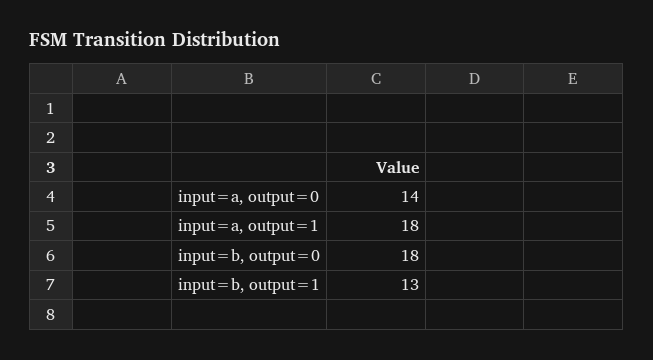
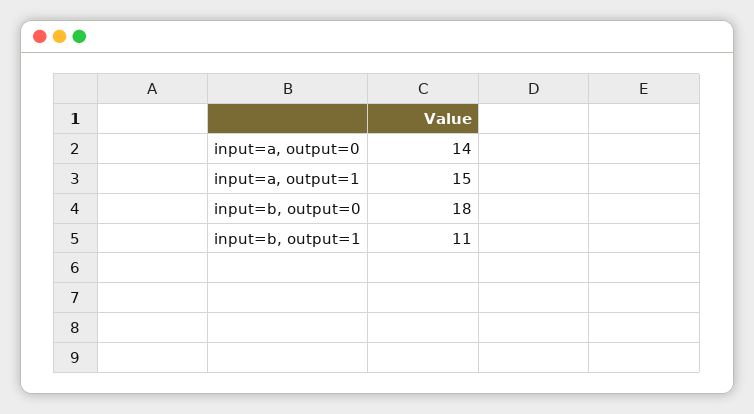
  {
    "input=a, output=0": 14,
-   "input=a, output=1": 18,
+   "input=a, output=1": 15,
    "input=b, output=0": 18,
-   "input=b, output=1": 13
+   "input=b, output=1": 11
  }

